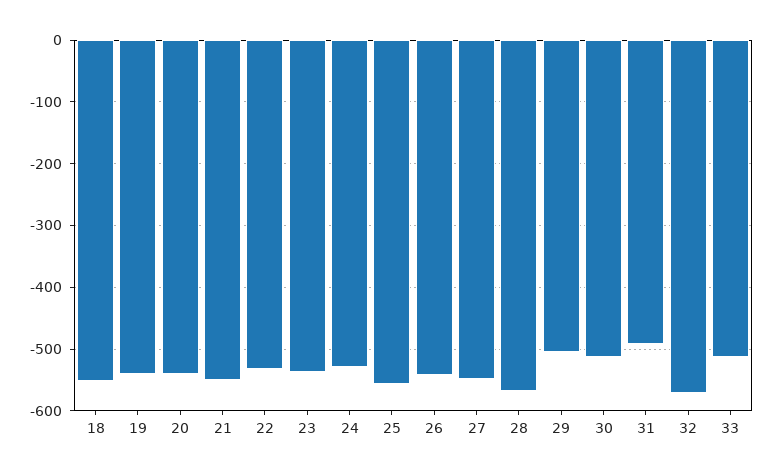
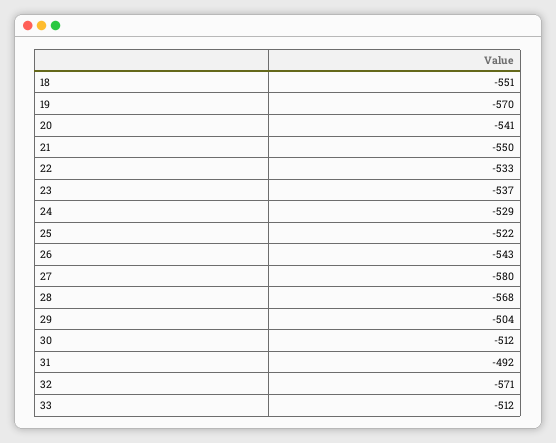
  {
    "18": -551,
-   "19": -540,
+   "19": -570,
    "20": -541,
    "21": -550,
    "22": -533,
    "23": -537,
    "24": -529,
-   "25": -560,
+   "25": -522,
    "26": -543,
-   "27": -550,
+   "27": -580,
    "28": -568,
    "29": -504,
    "30": -512,
    "31": -492,
    "32": -571,
    "33": -512
  }

